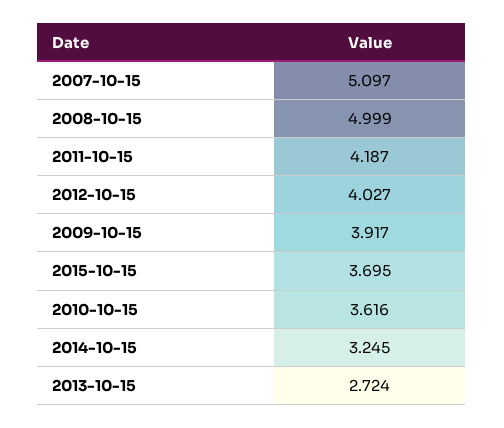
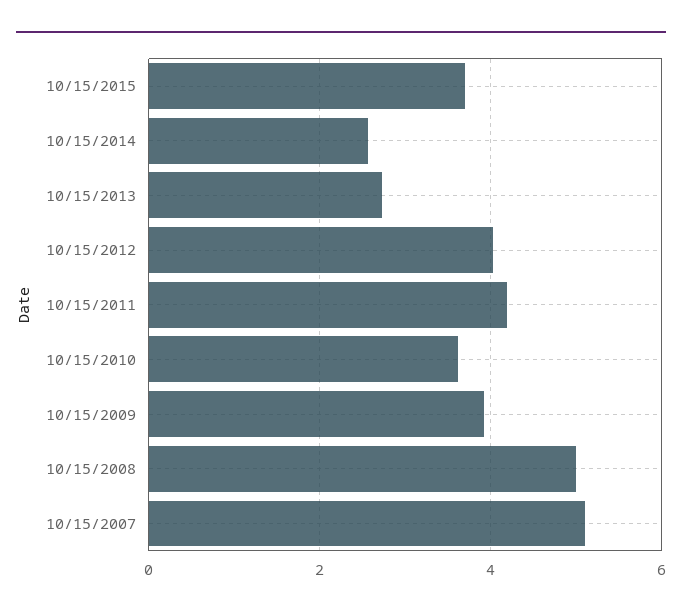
  {
    "2007-10-15": 5.097,
    "2008-10-15": 4.999,
    "2011-10-15": 4.187,
    "2012-10-15": 4.027,
    "2009-10-15": 3.917,
    "2015-10-15": 3.695,
    "2010-10-15": 3.616,
-   "2014-10-15": 3.245,
+   "2014-10-15": 2.6,
    "2013-10-15": 2.724
  }

